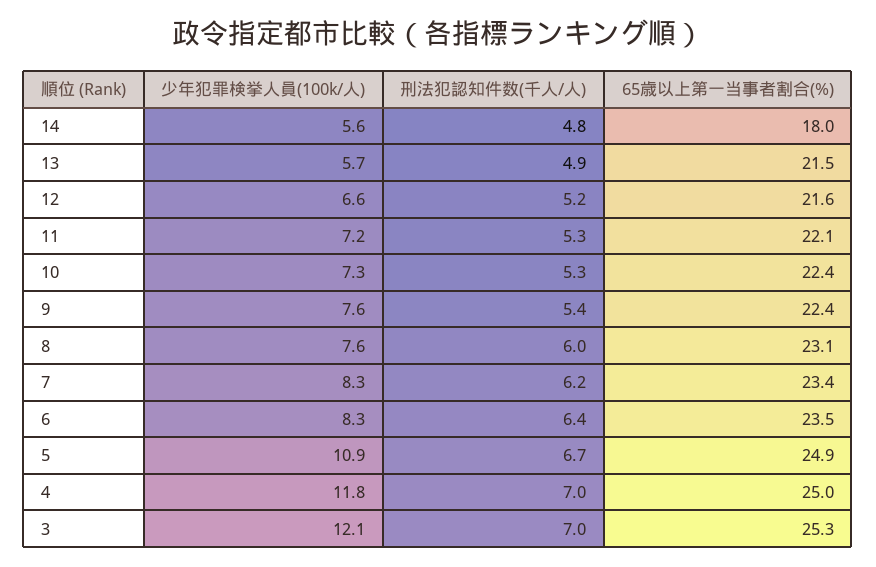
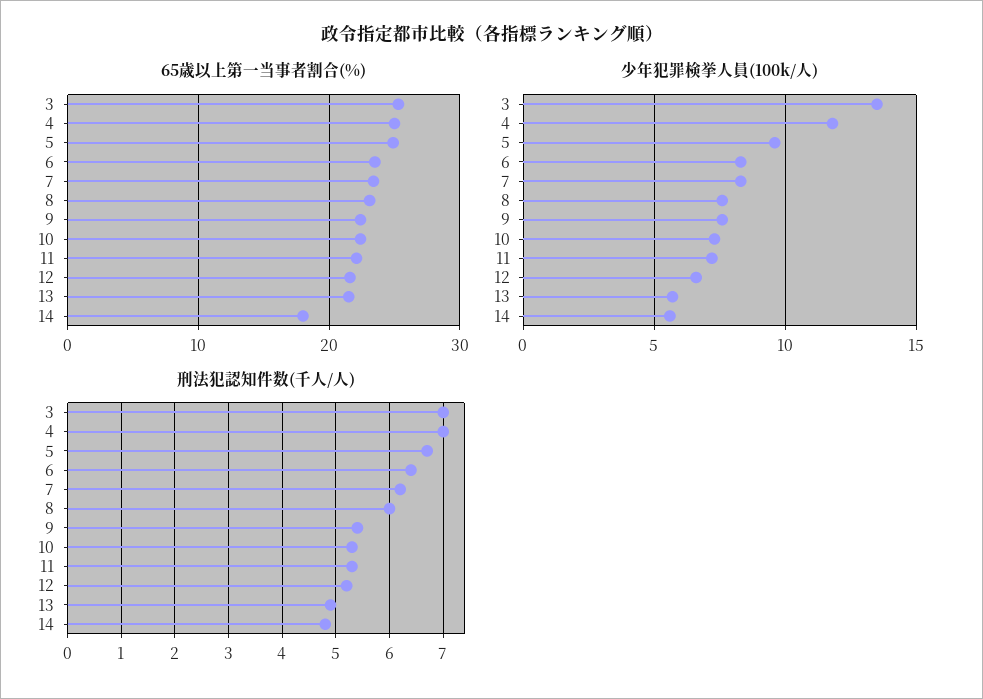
  {
    "少年犯罪検挙人員(100k/人)": {
      "14": 5.6,
      "13": 5.7,
      "12": 6.6,
      "11": 7.2,
      "10": 7.3,
      "9": 7.6,
      "8": 7.6,
      "7": 8.3,
      "6": 8.3,
-     "5": 10.9,
+     "5": 9.5,
      "4": 11.8,
-     "3": 12.1
+     "3": 13.5
    },
    "刑法犯認知件数(千人/人)": {
      "14": 4.8,
      "13": 4.9,
      "12": 5.2,
      "11": 5.3,
      "10": 5.3,
      "9": 5.4,
      "8": 6,
      "7": 6.2,
      "6": 6.4,
      "5": 6.7,
      "4": 7,
      "3": 7
    },
    "65歳以上第一当事者割合(%)": {
      "14": 18,
      "13": 21.5,
      "12": 21.6,
      "11": 22.1,
      "10": 22.4,
      "9": 22.4,
      "8": 23.1,
      "7": 23.4,
      "6": 23.5,
      "5": 24.9,
      "4": 25,
      "3": 25.3
    }
  }

